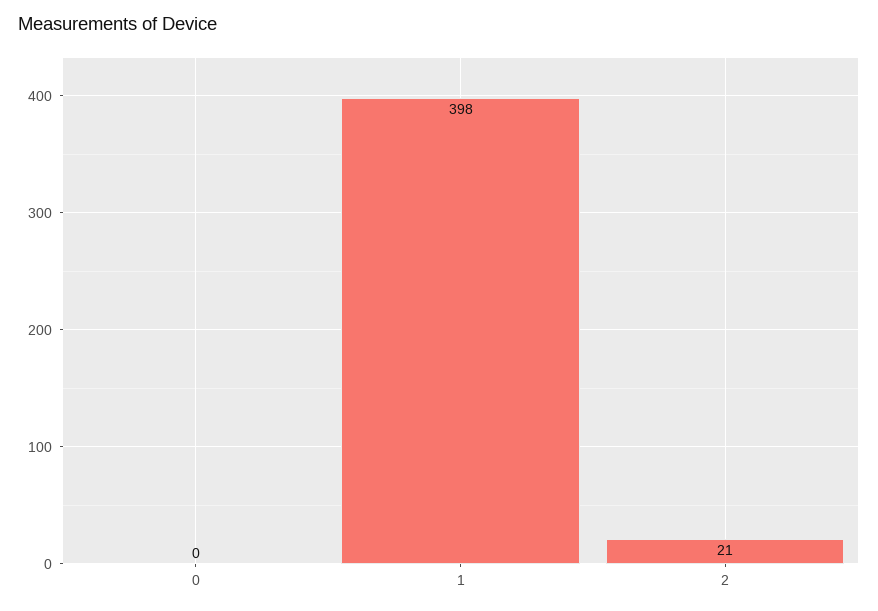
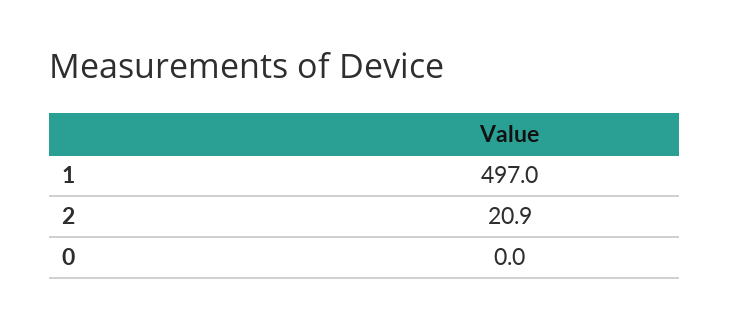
  {
    "0": 0,
-   "1": 398,
+   "1": 497,
    "2": 20.9
  }

